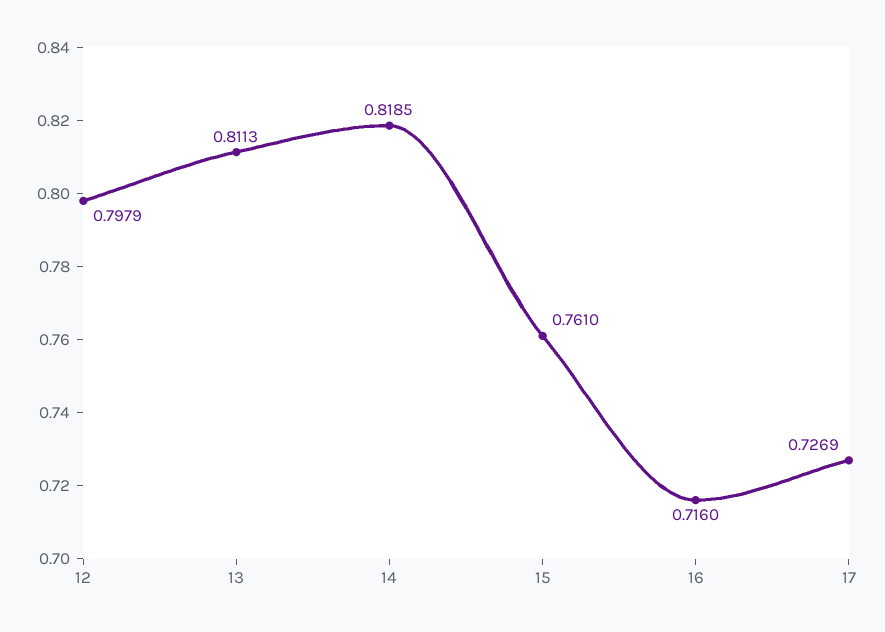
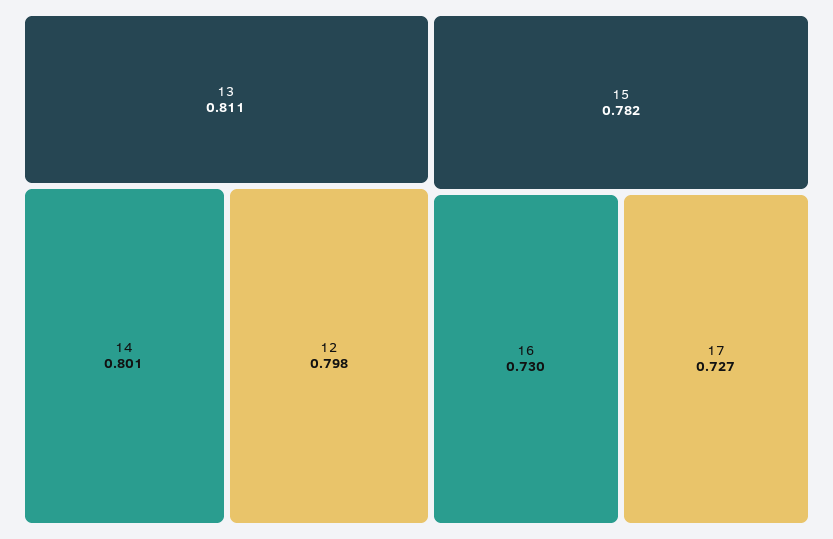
  {
    "12": 0.7979,
    "13": 0.8113,
-   "14": 0.8185,
+   "14": 0.801,
-   "15": 0.761,
+   "15": 0.782,
-   "16": 0.716,
+   "16": 0.73,
    "17": 0.7269
  }

